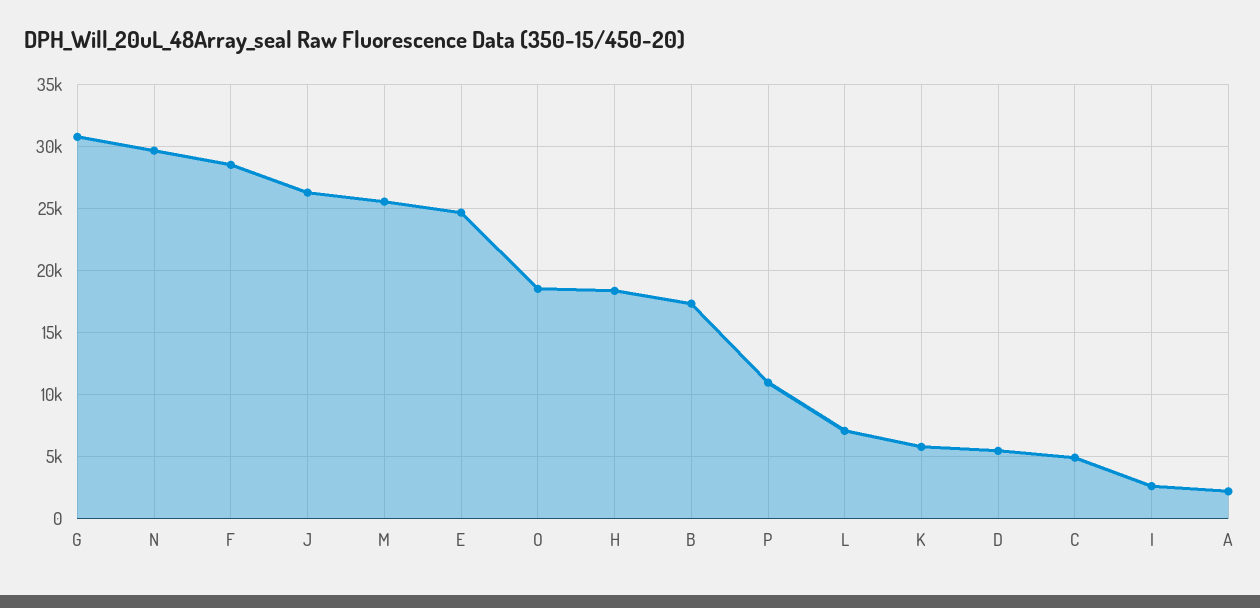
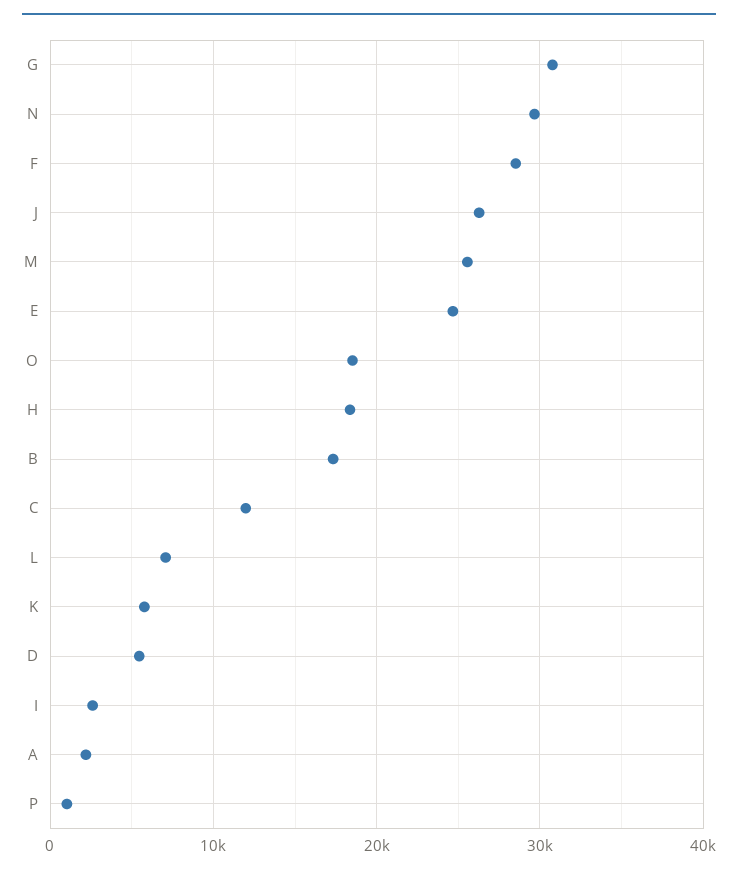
  {
    "G": 31000,
    "N": 29500,
    "F": 28500,
    "J": 26500,
    "M": 25500,
    "E": 24500,
    "O": 18500,
    "H": 18500,
    "B": 17500,
-   "P": 11000,
+   "P": 1000,
    "L": 7000,
    "K": 6000,
    "D": 5500,
-   "C": 5000,
+   "C": 12000,
    "I": 2500,
    "A": 2000
  }

